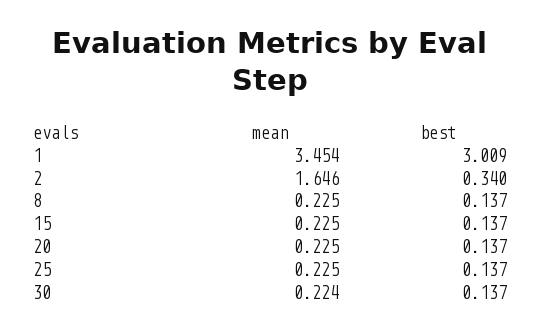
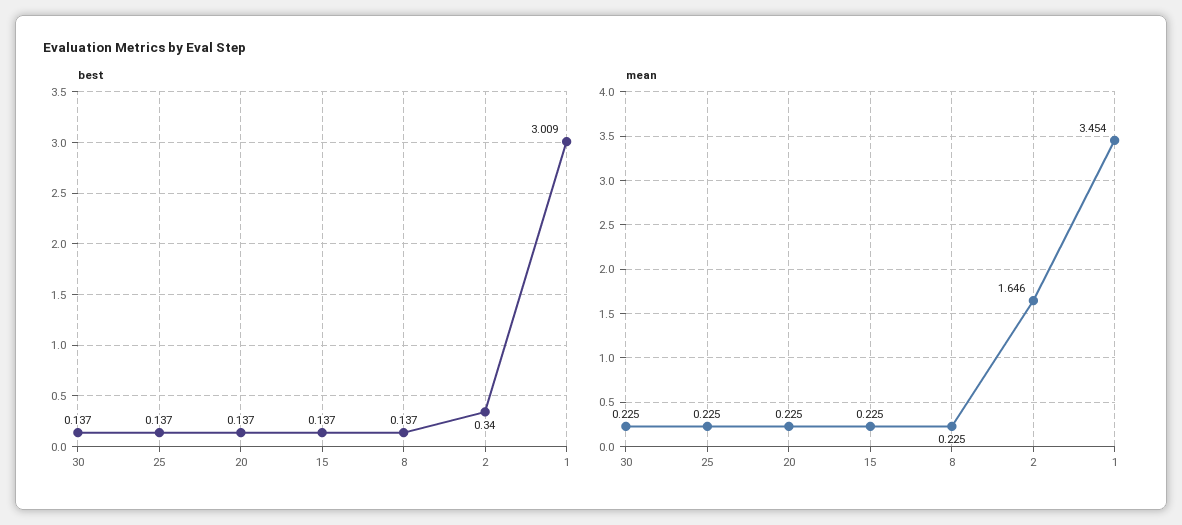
  {
    "mean": {
      "1": 3.454,
      "2": 1.646,
      "8": 0.225,
      "15": 0.225,
      "20": 0.225,
      "25": 0.225,
-     "30": 0.224
+     "30": 0.225
    },
    "best": {
      "1": 3.009,
      "2": 0.34,
      "8": 0.137,
      "15": 0.137,
      "20": 0.137,
      "25": 0.137,
      "30": 0.137
    }
  }

